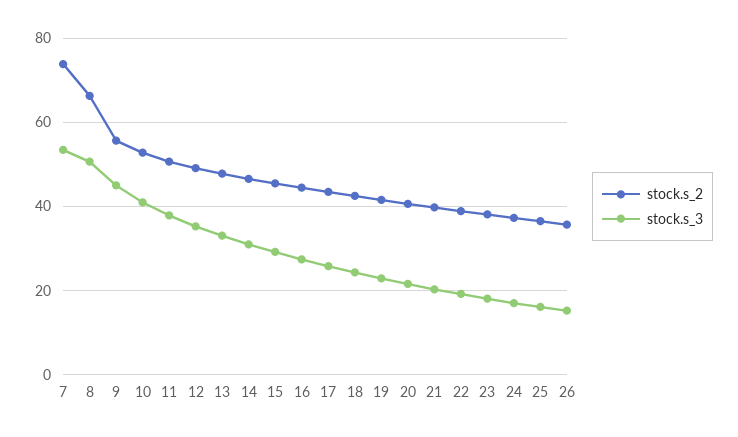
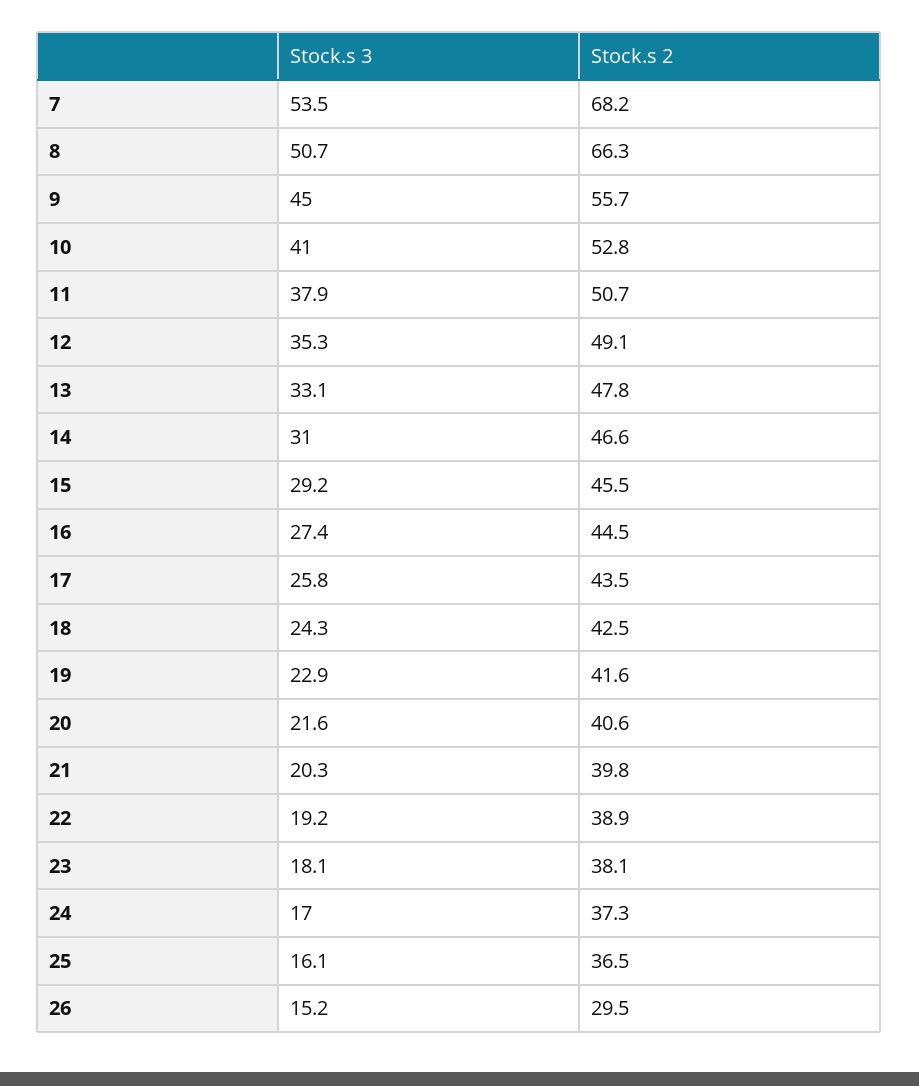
  {
    "stock.s_2": {
-     "7": 74,
+     "7": 68.2,
      "8": 66.3,
      "9": 55.7,
      "10": 52.8,
      "11": 50.7,
      "12": 49.1,
      "13": 47.8,
      "14": 46.6,
      "15": 45.5,
      "16": 44.5,
      "17": 43.5,
      "18": 42.5,
      "19": 41.6,
      "20": 40.6,
      "21": 39.8,
      "22": 38.9,
      "23": 38.1,
      "24": 37.3,
      "25": 36.5,
-     "26": 36
+     "26": 29.5
    },
    "stock.s_3": {
      "7": 53.5,
      "8": 50.7,
      "9": 45,
      "10": 41,
      "11": 37.9,
      "12": 35.3,
      "13": 33.1,
      "14": 31,
      "15": 29.2,
      "16": 27.4,
      "17": 25.8,
      "18": 24.3,
      "19": 22.9,
      "20": 21.6,
      "21": 20.3,
      "22": 19.2,
      "23": 18.1,
      "24": 17,
      "25": 16.1,
      "26": 15.2
    }
  }

